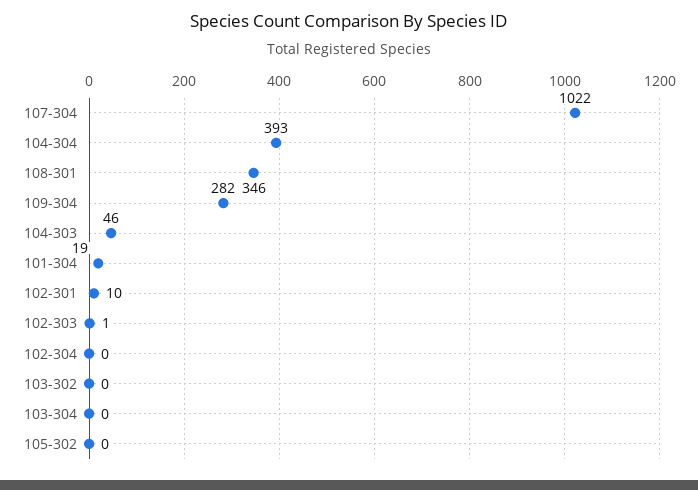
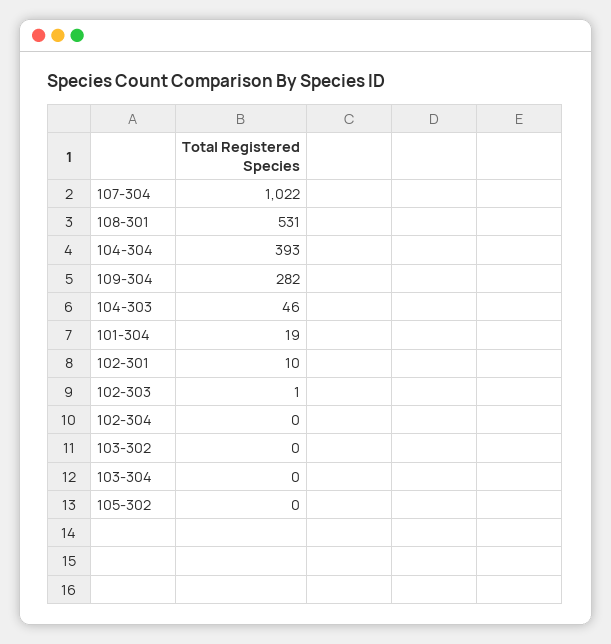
  {
    "107-304": 1022,
    "104-304": 393,
-   "108-301": 346,
+   "108-301": 531,
    "109-304": 282,
    "104-303": 46,
    "101-304": 19,
    "102-301": 10,
    "102-303": 1,
    "102-304": 0,
    "103-302": 0,
    "103-304": 0,
    "105-302": 0
  }

